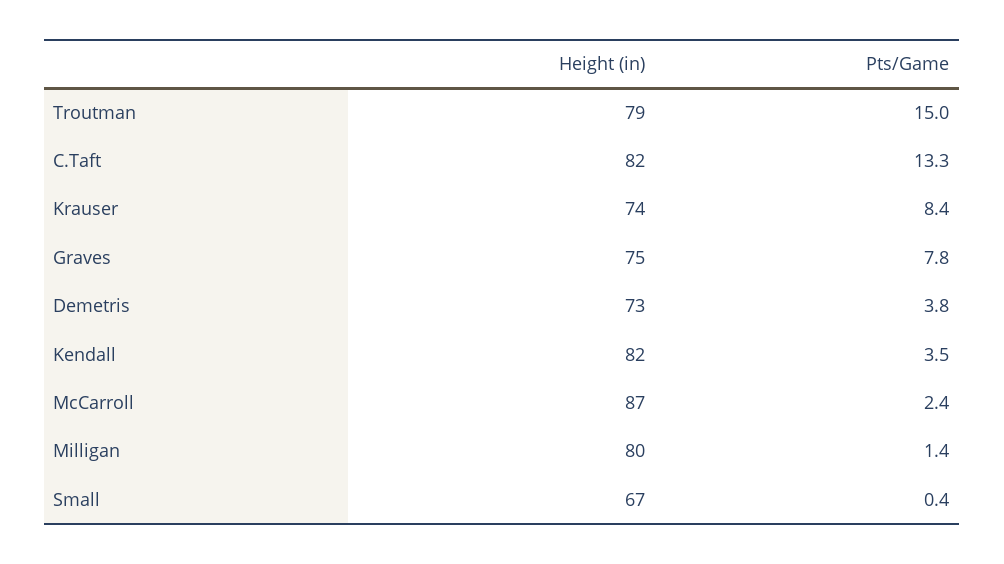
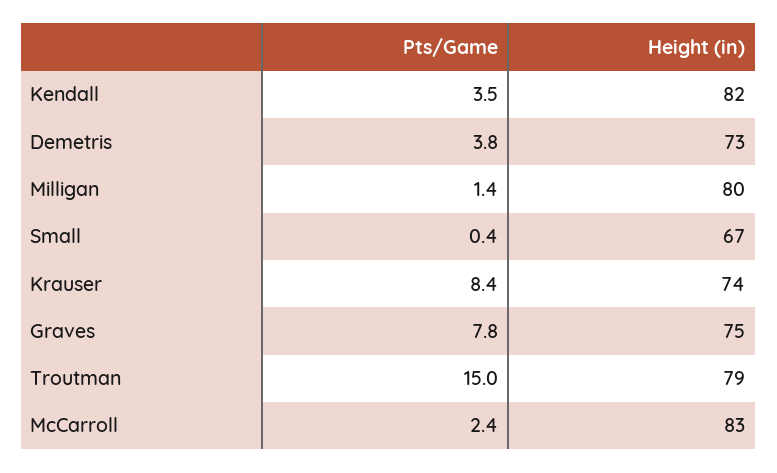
  {
    "Height (in)": {
      "Troutman": 79,
-     "C.Taft": 82,
      "Krauser": 74,
      "Graves": 75,
      "Demetris": 73,
      "Kendall": 82,
-     "McCarroll": 87,
+     "McCarroll": 83,
      "Milligan": 80,
      "Small": 67
    },
    "Pts/Game": {
      "Troutman": 15,
-     "C.Taft": 13.3,
      "Krauser": 8.4,
      "Graves": 7.8,
      "Demetris": 3.8,
      "Kendall": 3.5,
      "McCarroll": 2.4,
      "Milligan": 1.4,
      "Small": 0.4
    }
  }

